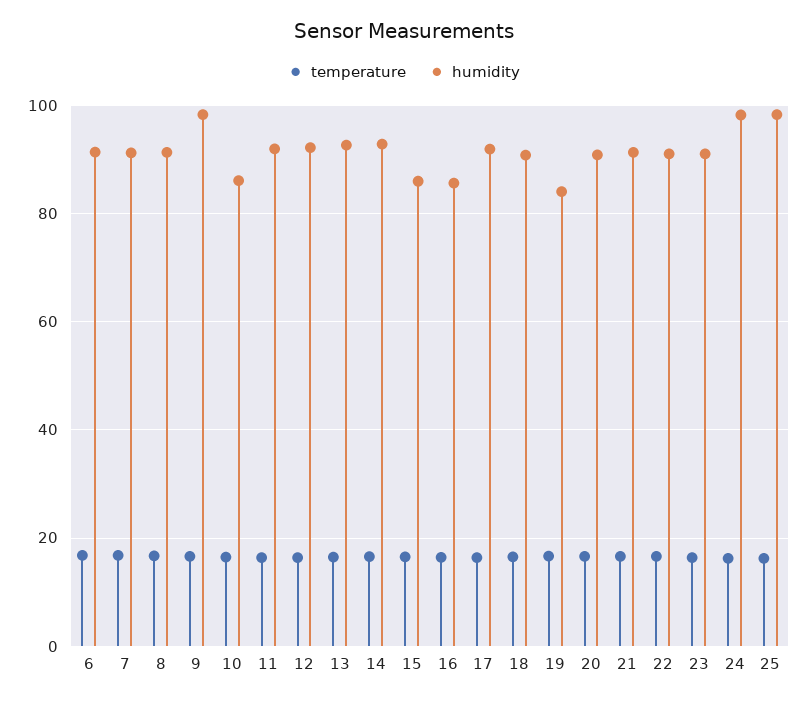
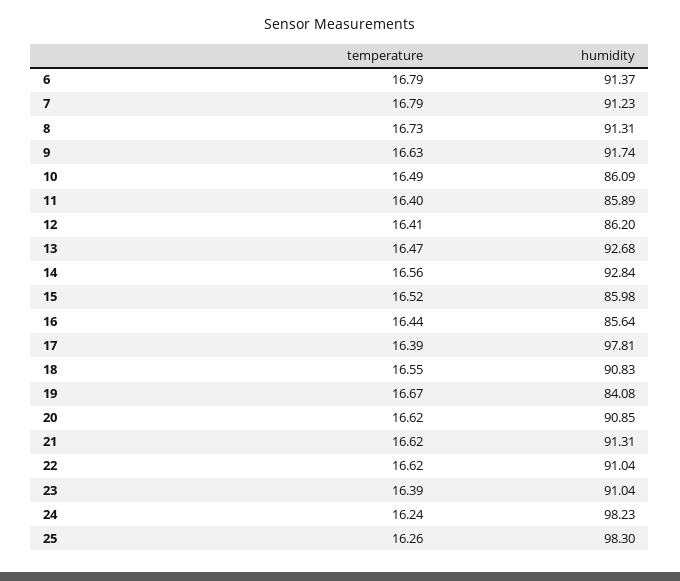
  {
    "temperature": {
      "6": 16.79,
      "7": 16.79,
      "8": 16.73,
      "9": 16.63,
      "10": 16.49,
      "11": 16.4,
      "12": 16.41,
      "13": 16.47,
      "14": 16.56,
      "15": 16.52,
      "16": 16.44,
      "17": 16.39,
      "18": 16.55,
      "19": 16.67,
      "20": 16.62,
      "21": 16.62,
      "22": 16.62,
      "23": 16.39,
      "24": 16.24,
      "25": 16.26
    },
    "humidity": {
      "6": 91.37,
      "7": 91.23,
      "8": 91.31,
-     "9": 98,
+     "9": 91.74,
      "10": 86.09,
-     "11": 92,
+     "11": 85.89,
-     "12": 92,
+     "12": 86.2,
      "13": 92.68,
      "14": 92.84,
      "15": 85.98,
      "16": 85.64,
-     "17": 92,
+     "17": 97.81,
      "18": 90.83,
      "19": 84.08,
      "20": 90.85,
      "21": 91.31,
      "22": 91.04,
      "23": 91.04,
      "24": 98.23,
      "25": 98.3
    }
  }

